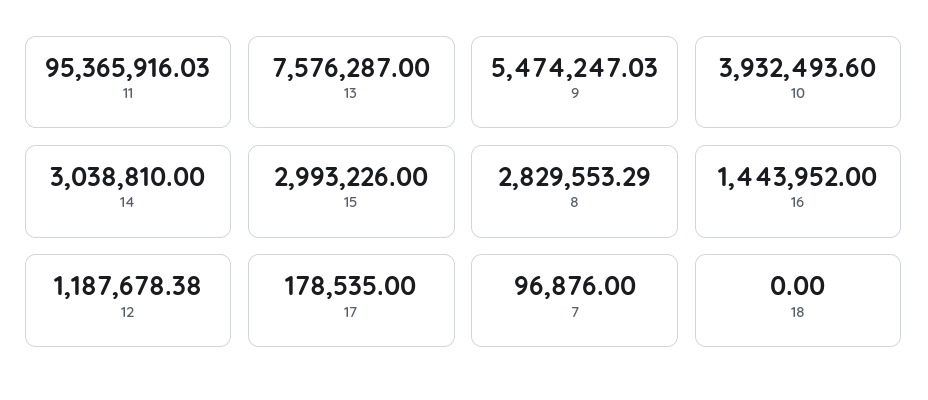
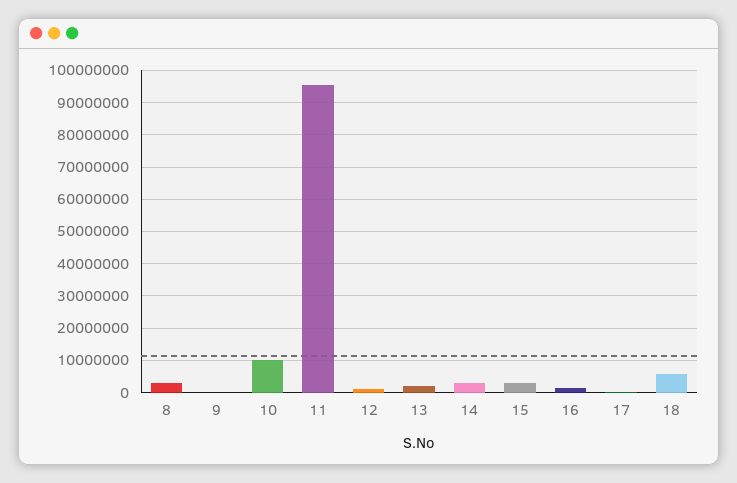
  {
    "11": 95365916.03,
-   "13": 7576287,
+   "13": 2000000,
-   "9": 5474247.03,
+   "9": 0,
-   "10": 3932493.6,
+   "10": 10000000,
    "14": 3038810,
    "15": 2993226,
    "8": 2829553.29,
    "16": 1443952,
    "12": 1187678.38,
    "17": 178535,
-   "7": 96876,
-   "18": 0
+   "18": 6000000
  }

